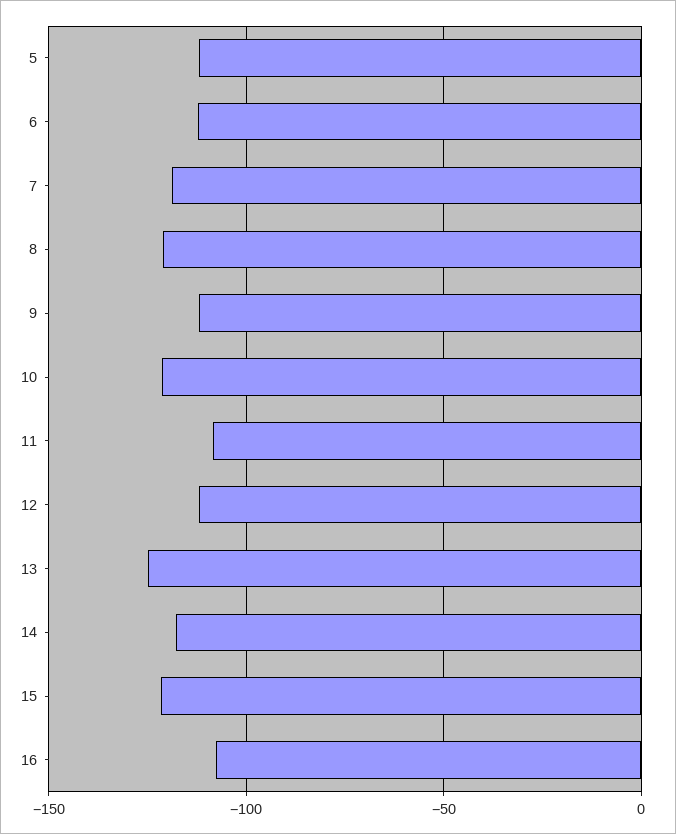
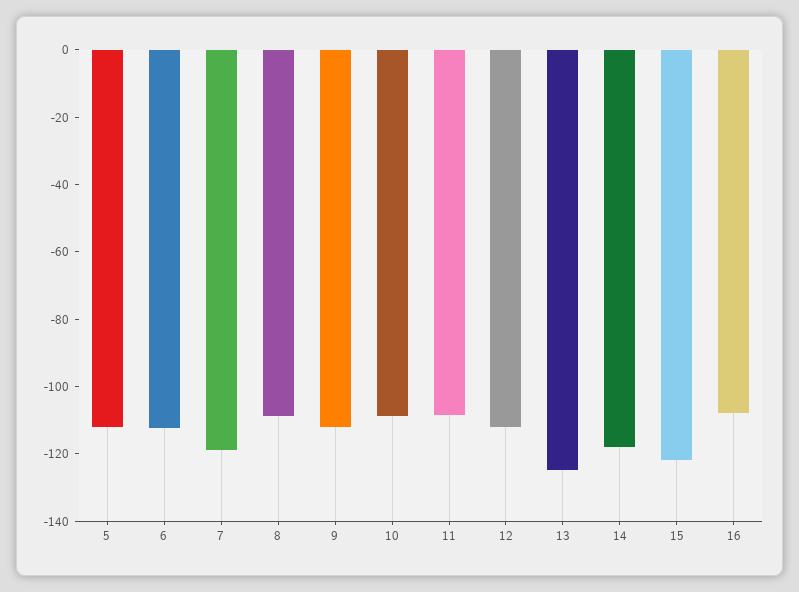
  {
    "5": -110,
    "6": -110,
    "7": -120,
-   "8": -120,
+   "8": -110,
    "9": -110,
-   "10": -120,
+   "10": -110,
    "11": -110,
    "12": -110,
    "13": -125,
    "14": -120,
    "15": -120,
    "16": -110
  }

